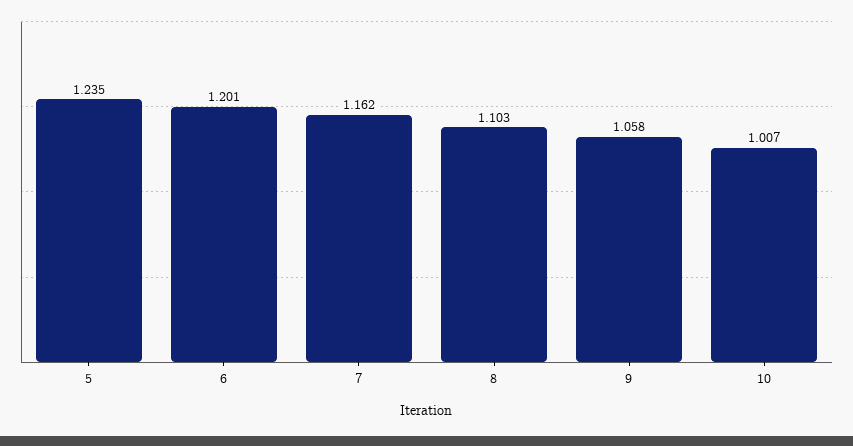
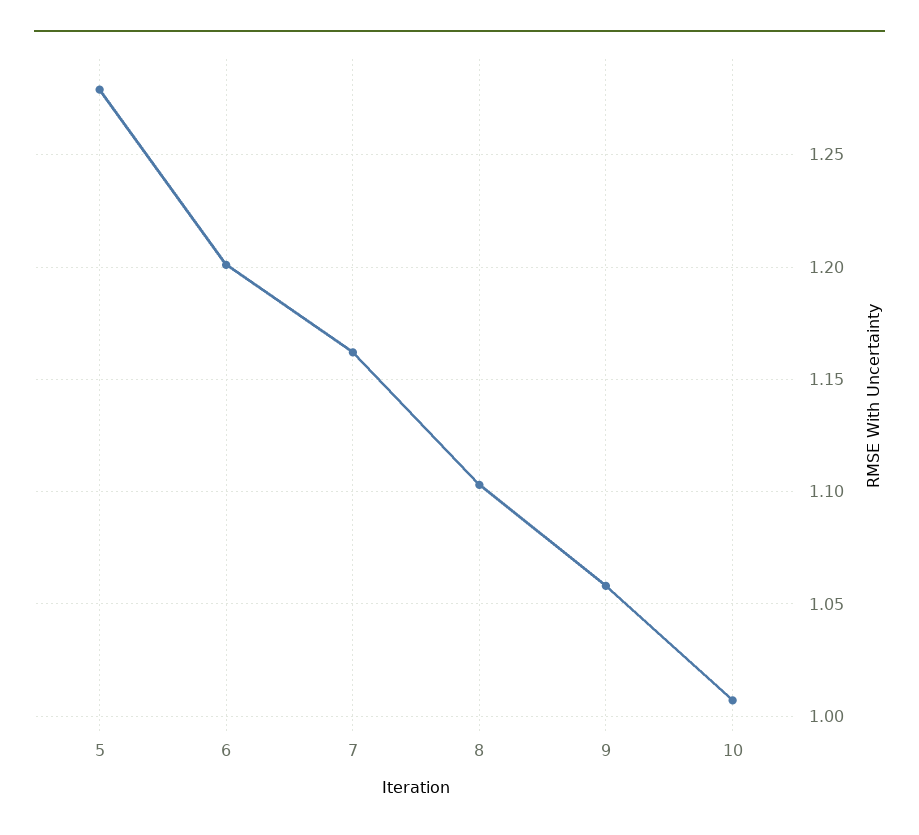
  {
-   "5": 1.235,
+   "5": 1.28,
    "6": 1.201,
    "7": 1.162,
    "8": 1.103,
    "9": 1.058,
    "10": 1.007
  }

